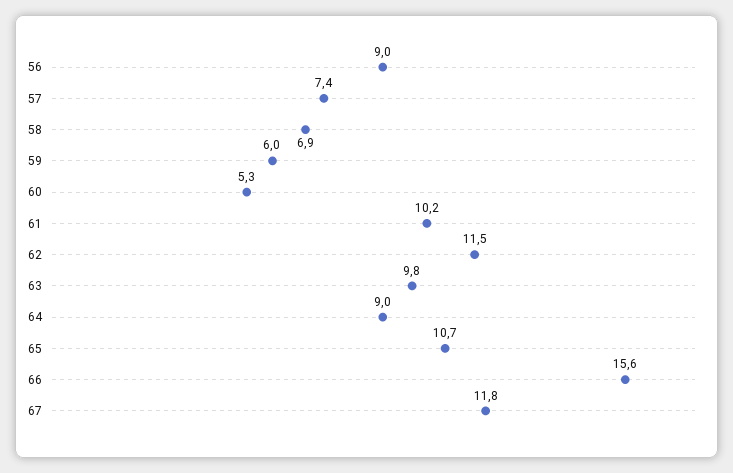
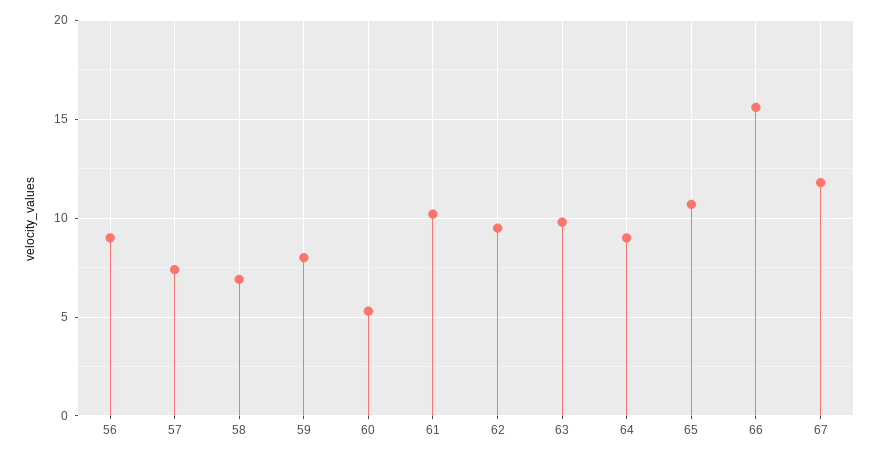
  {
    "56": 9,
    "57": 7.4,
    "58": 6.9,
-   "59": 6,
+   "59": 8,
    "60": 5.3,
    "61": 10.2,
-   "62": 11.5,
+   "62": 9.5,
    "63": 9.8,
    "64": 9,
    "65": 10.7,
    "66": 15.6,
    "67": 11.8
  }

